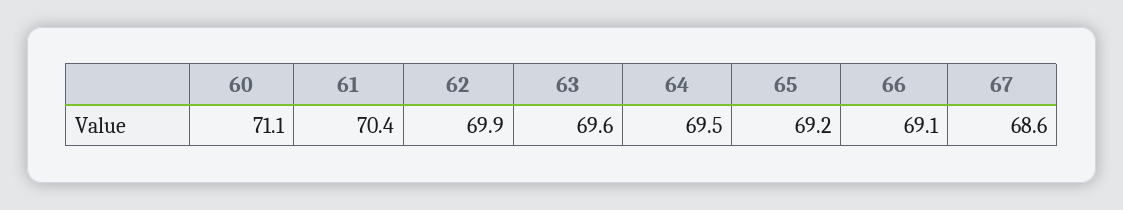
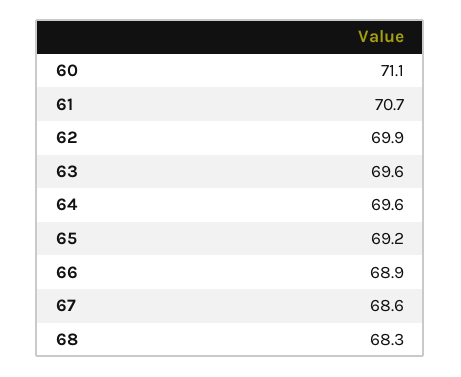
  {
    "60": 71.1,
-   "61": 70.4,
+   "61": 70.7,
    "62": 69.9,
    "63": 69.6,
-   "64": 69.5,
+   "64": 69.6,
    "65": 69.2,
-   "66": 69.1,
+   "66": 68.9,
-   "67": 68.6
+   "67": 68.6,
+   "68": 68.3
  }

